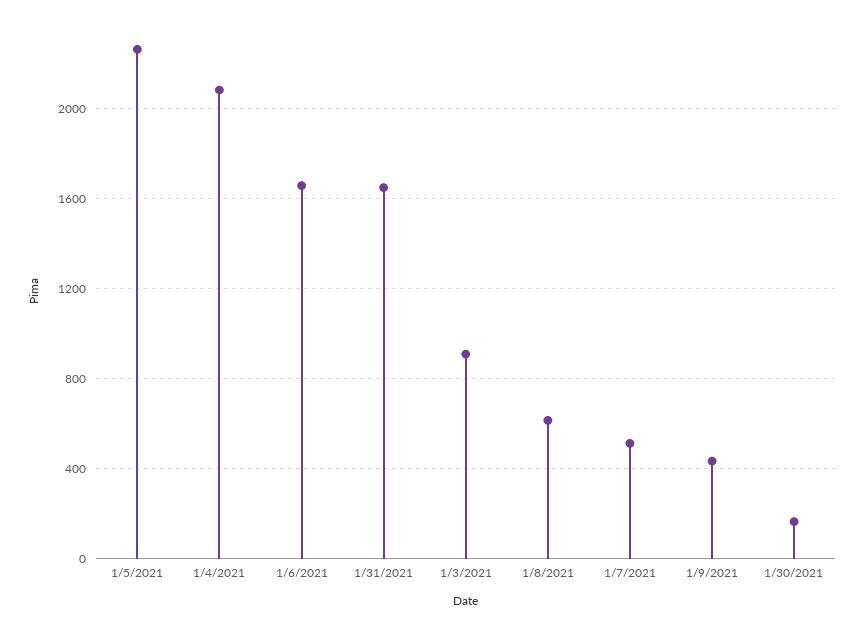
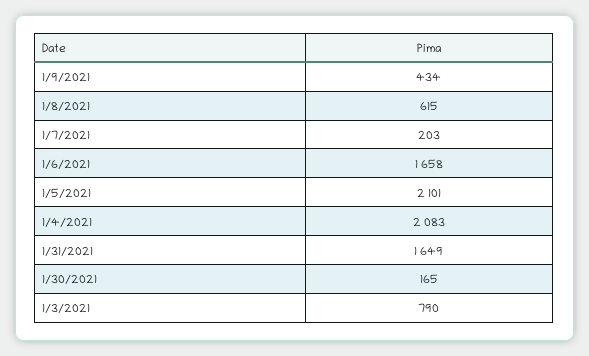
  {
-   "1/5/2021": 2250,
+   "1/5/2021": 2101,
    "1/4/2021": 2083,
    "1/6/2021": 1658,
    "1/31/2021": 1649,
-   "1/3/2021": 900,
+   "1/3/2021": 790,
    "1/8/2021": 615,
-   "1/7/2021": 500,
+   "1/7/2021": 203,
    "1/9/2021": 434,
    "1/30/2021": 165
  }

